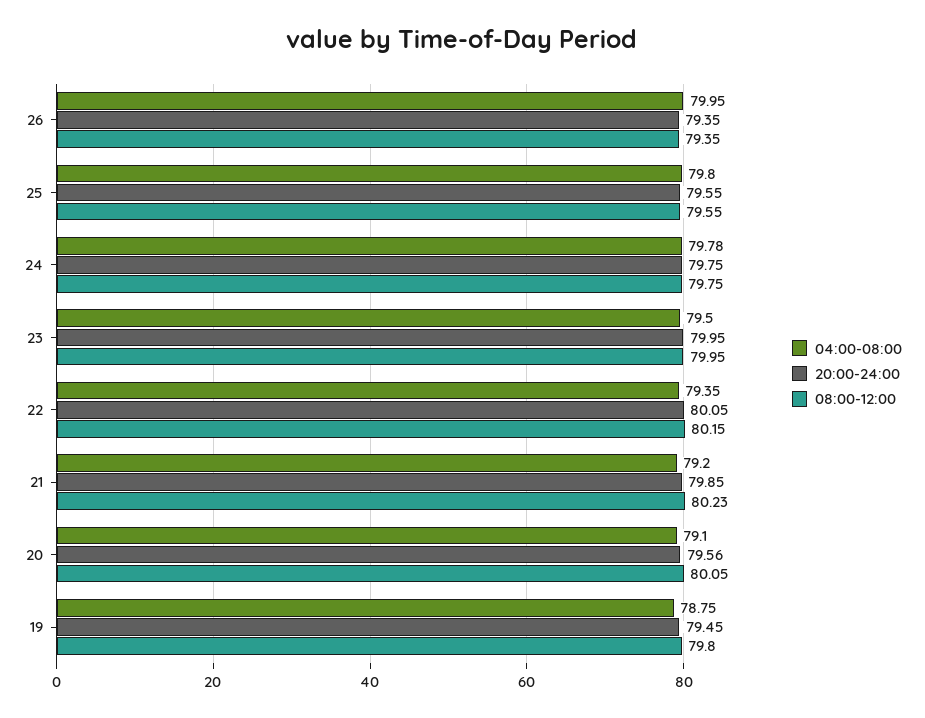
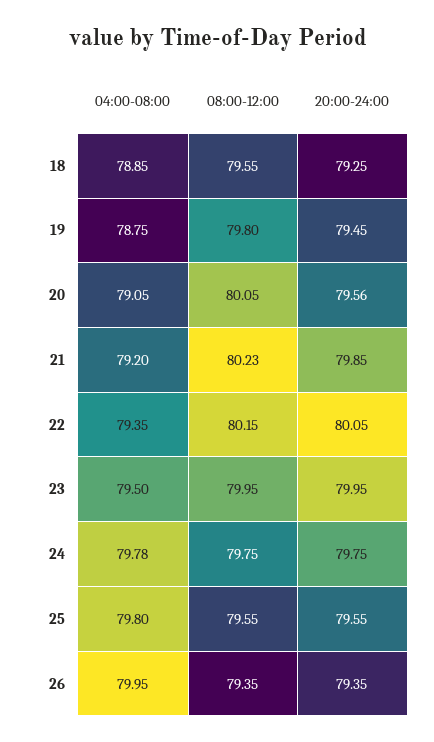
  {
    "04:00-08:00": {
      "26": 79.95,
      "25": 79.8,
      "24": 79.78,
      "23": 79.5,
      "22": 79.35,
      "21": 79.2,
-     "20": 79.1,
+     "20": 79.05,
-     "19": 78.75
+     "19": 78.75,
+     "18": 78.85
    },
    "20:00-24:00": {
      "26": 79.35,
      "25": 79.55,
      "24": 79.75,
      "23": 79.95,
      "22": 80.05,
      "21": 79.85,
      "20": 79.56,
-     "19": 79.45
+     "19": 79.45,
+     "18": 79.25
    },
    "08:00-12:00": {
      "26": 79.35,
      "25": 79.55,
      "24": 79.75,
      "23": 79.95,
      "22": 80.15,
      "21": 80.23,
      "20": 80.05,
-     "19": 79.8
+     "19": 79.8,
+     "18": 79.55
    }
  }

